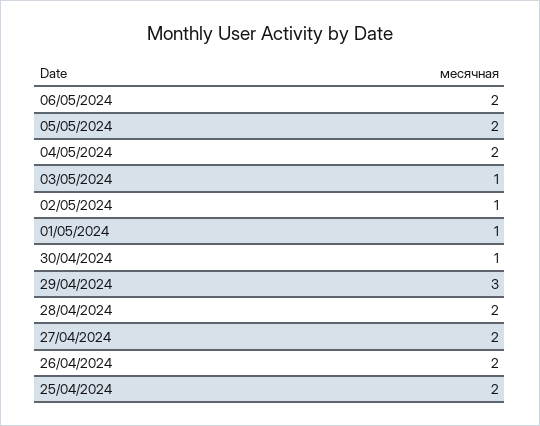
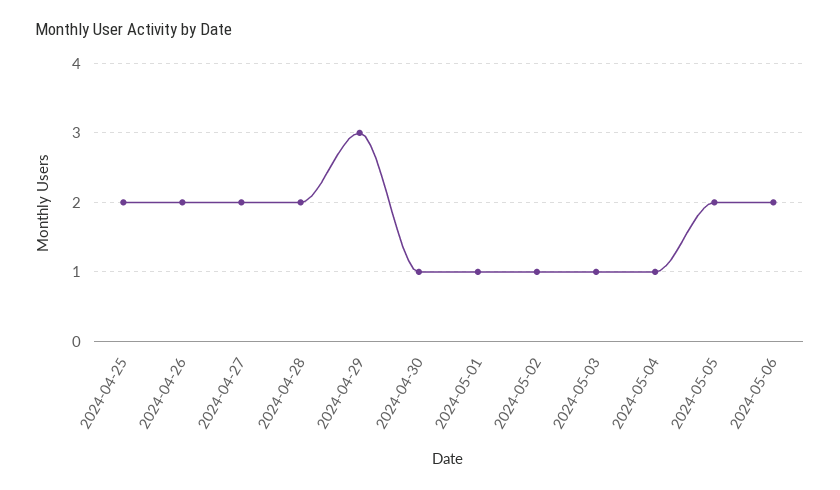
  {
    "06/05/2024": 2,
    "05/05/2024": 2,
-   "04/05/2024": 2,
+   "04/05/2024": 1,
    "03/05/2024": 1,
    "02/05/2024": 1,
    "01/05/2024": 1,
    "30/04/2024": 1,
    "29/04/2024": 3,
    "28/04/2024": 2,
    "27/04/2024": 2,
    "26/04/2024": 2,
    "25/04/2024": 2
  }

